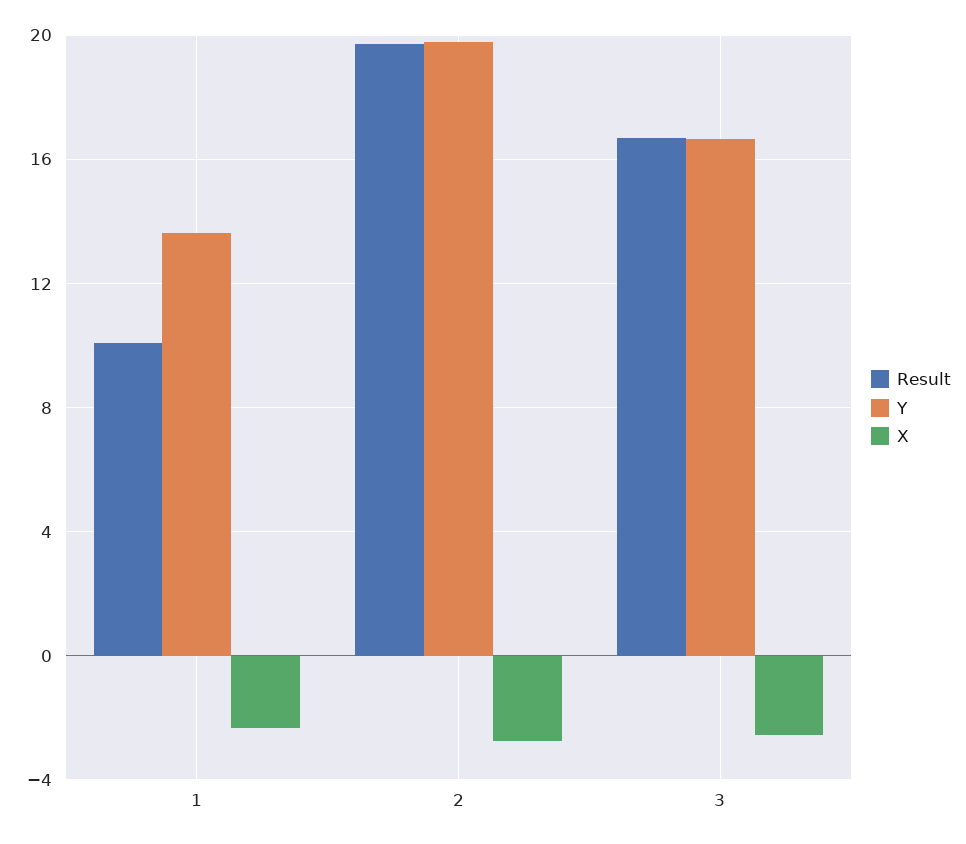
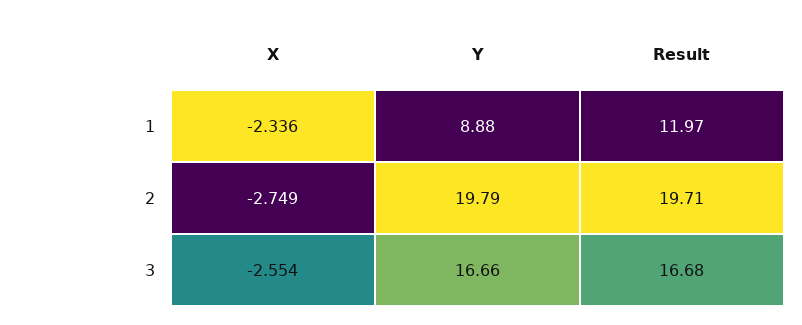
  {
    "Result": {
-     "1": 10,
+     "1": 11.97,
      "2": 19.71,
      "3": 16.68
    },
    "Y": {
-     "1": 13.5,
+     "1": 8.88,
      "2": 19.79,
      "3": 16.66
    },
    "X": {
      "1": -2.336,
      "2": -2.749,
      "3": -2.554
    }
  }

